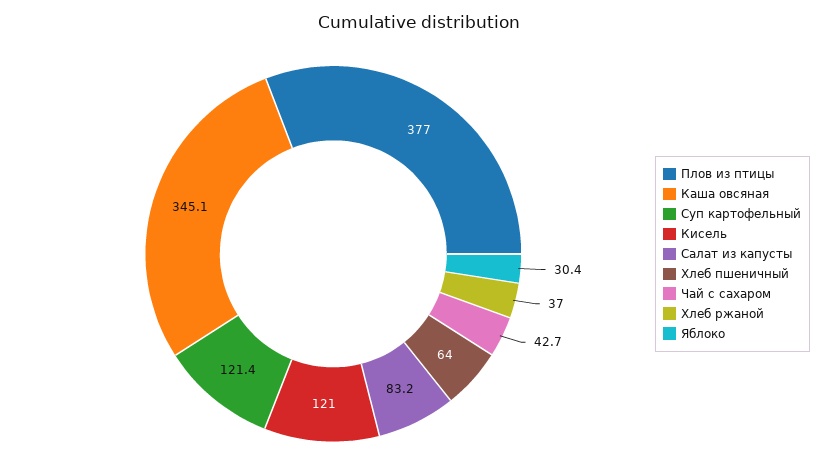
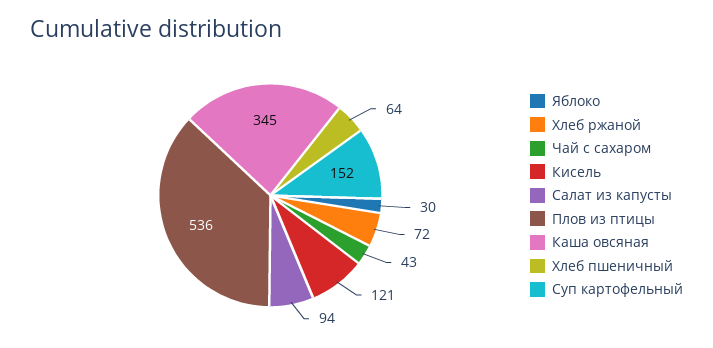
  {
-   "Плов из птицы": 377,
+   "Плов из птицы": 536,
    "Каша овсяная": 345.1,
-   "Суп картофельный": 121.4,
+   "Суп картофельный": 152,
    "Кисель": 121,
-   "Салат из капусты": 83.2,
+   "Салат из капусты": 94,
    "Хлеб пшеничный": 64,
    "Чай с сахаром": 42.7,
-   "Хлеб ржаной": 37,
+   "Хлеб ржаной": 72,
    "Яблоко": 30.4
  }

